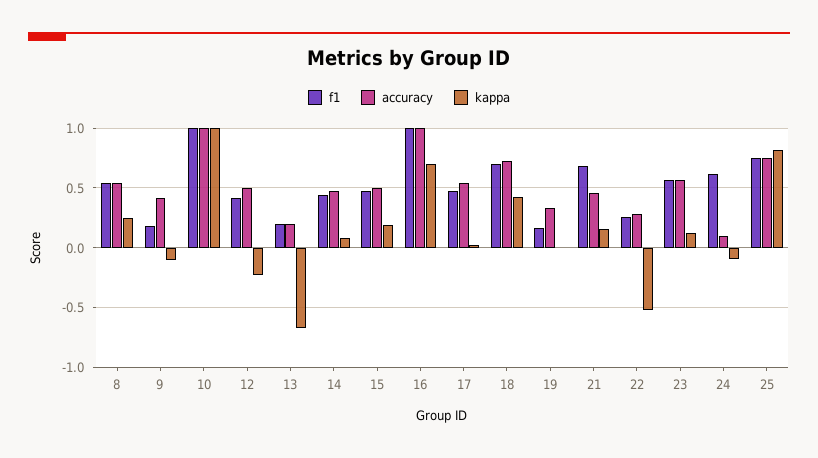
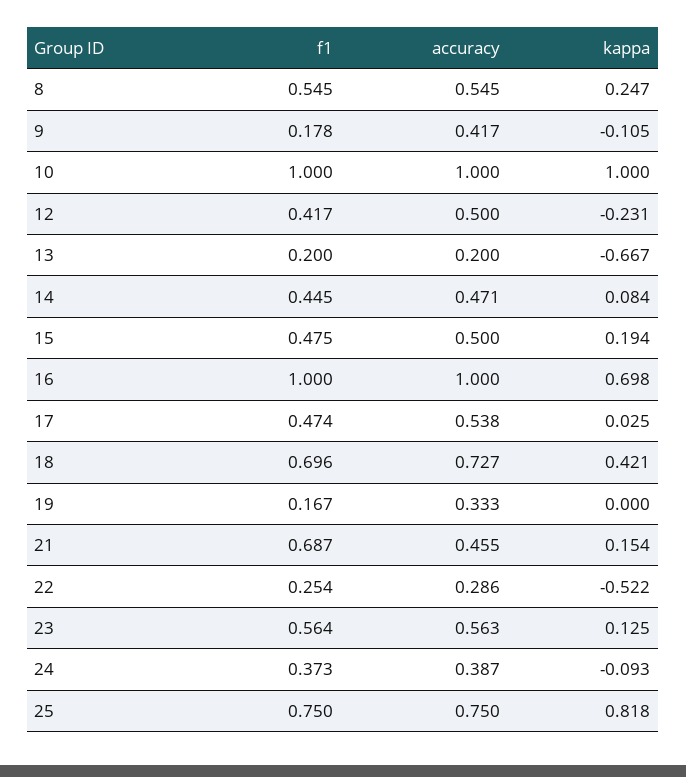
  {
    "f1": {
      "8": 0.545,
      "9": 0.178,
      "10": 1,
      "12": 0.417,
      "13": 0.2,
      "14": 0.445,
      "15": 0.475,
      "16": 1,
      "17": 0.474,
      "18": 0.696,
      "19": 0.167,
      "21": 0.687,
      "22": 0.254,
      "23": 0.564,
-     "24": 0.6,
+     "24": 0.373,
      "25": 0.75
    },
    "accuracy": {
      "8": 0.545,
      "9": 0.417,
      "10": 1,
      "12": 0.5,
      "13": 0.2,
      "14": 0.471,
      "15": 0.5,
      "16": 1,
      "17": 0.538,
      "18": 0.727,
      "19": 0.333,
      "21": 0.455,
      "22": 0.286,
      "23": 0.563,
-     "24": 0.1,
+     "24": 0.387,
      "25": 0.75
    },
    "kappa": {
      "8": 0.247,
      "9": -0.105,
      "10": 1,
      "12": -0.231,
      "13": -0.667,
      "14": 0.084,
      "15": 0.194,
      "16": 0.698,
      "17": 0.025,
      "18": 0.421,
      "19": 0,
      "21": 0.154,
      "22": -0.522,
      "23": 0.125,
      "24": -0.093,
      "25": 0.818
    }
  }

